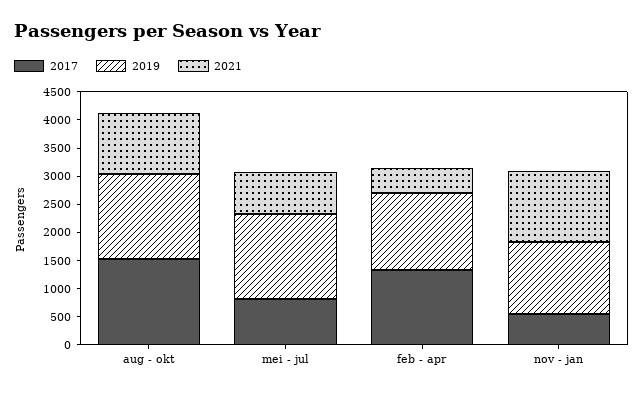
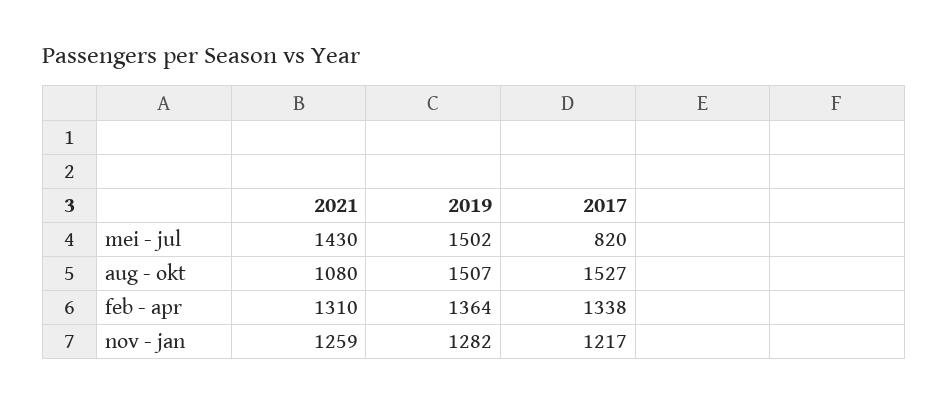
  {
    "2017": {
      "aug - okt": 1527,
      "mei - jul": 820,
      "feb - apr": 1338,
-     "nov - jan": 500
+     "nov - jan": 1217
    },
    "2019": {
      "aug - okt": 1507,
      "mei - jul": 1502,
      "feb - apr": 1364,
      "nov - jan": 1282
    },
    "2021": {
      "aug - okt": 1080,
-     "mei - jul": 750,
+     "mei - jul": 1430,
-     "feb - apr": 500,
+     "feb - apr": 1310,
      "nov - jan": 1259
    }
  }

